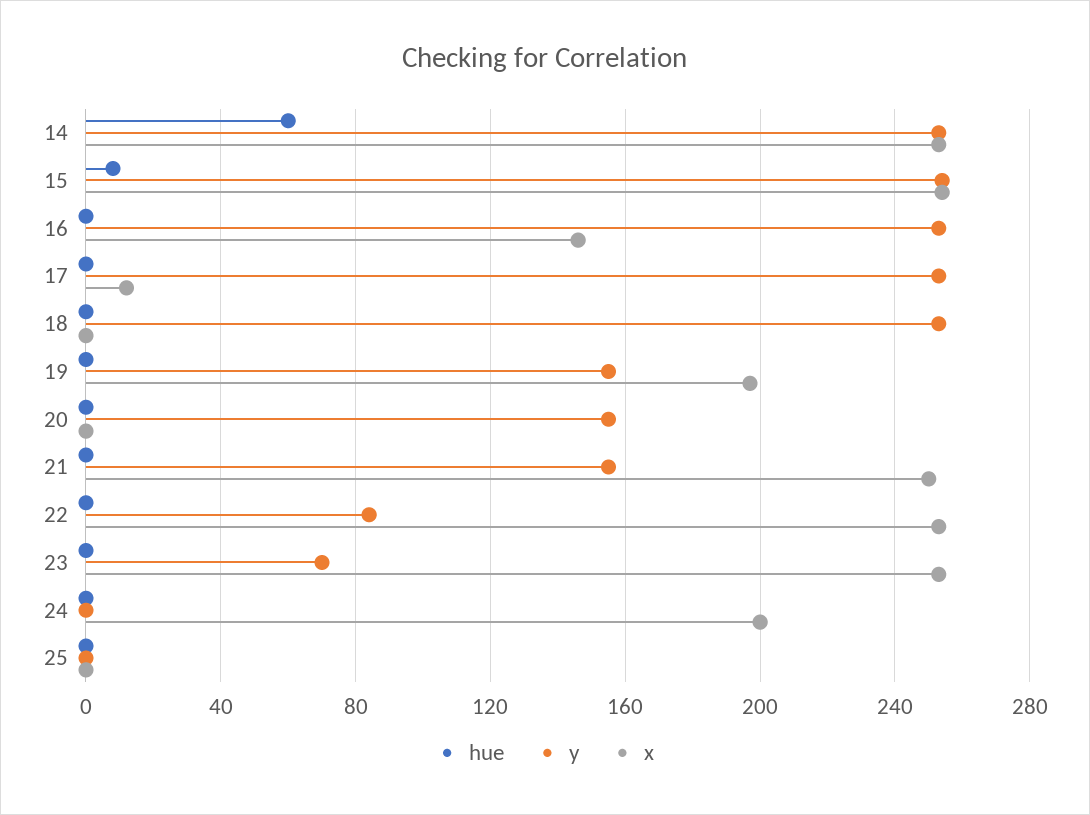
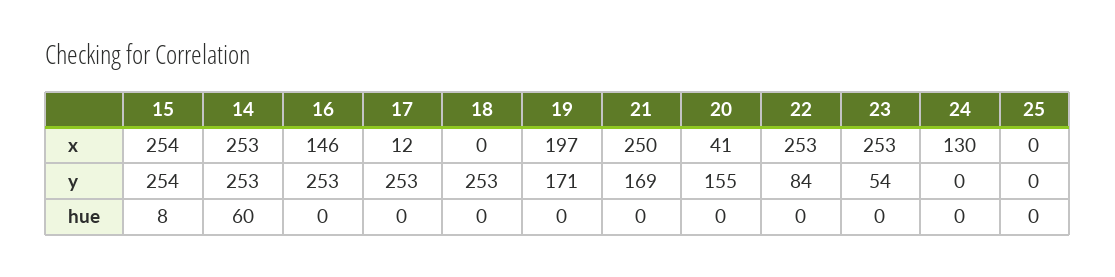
  {
    "hue": {
      "14": 60,
      "15": 8,
      "16": 0,
      "17": 0,
      "18": 0,
      "19": 0,
      "20": 0,
      "21": 0,
      "22": 0,
      "23": 0,
      "24": 0,
      "25": 0
    },
    "y": {
      "14": 253,
      "15": 254,
      "16": 253,
      "17": 253,
      "18": 253,
-     "19": 155,
+     "19": 171,
      "20": 155,
-     "21": 155,
+     "21": 169,
      "22": 84,
-     "23": 70,
+     "23": 54,
      "24": 0,
      "25": 0
    },
    "x": {
      "14": 253,
      "15": 254,
      "16": 146,
      "17": 12,
      "18": 0,
      "19": 197,
-     "20": 0,
+     "20": 41,
      "21": 250,
      "22": 253,
      "23": 253,
-     "24": 200,
+     "24": 130,
      "25": 0
    }
  }

